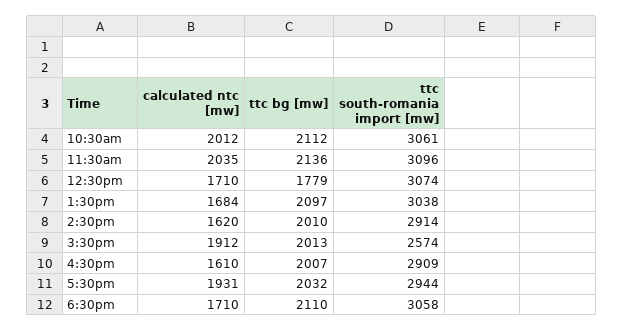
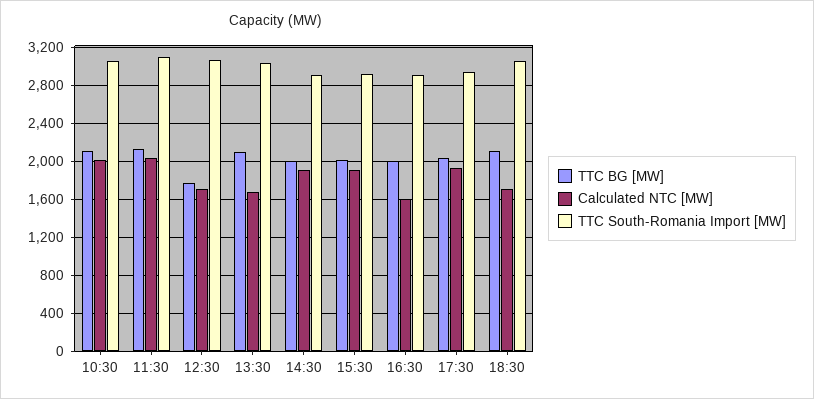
  {
    "calculated ntc [mw]": {
      "10:30am": 2012,
      "11:30am": 2035,
      "12:30pm": 1710,
      "1:30pm": 1684,
-     "2:30pm": 1620,
+     "2:30pm": 1900,
      "3:30pm": 1912,
      "4:30pm": 1610,
      "5:30pm": 1931,
      "6:30pm": 1710
    },
    "ttc bg [mw]": {
      "10:30am": 2112,
      "11:30am": 2136,
      "12:30pm": 1779,
      "1:30pm": 2097,
      "2:30pm": 2010,
      "3:30pm": 2013,
      "4:30pm": 2007,
      "5:30pm": 2032,
      "6:30pm": 2110
    },
    "ttc south-romania import [mw]": {
      "10:30am": 3061,
      "11:30am": 3096,
      "12:30pm": 3074,
      "1:30pm": 3038,
      "2:30pm": 2914,
-     "3:30pm": 2574,
+     "3:30pm": 2900,
      "4:30pm": 2909,
      "5:30pm": 2944,
      "6:30pm": 3058
    }
  }

